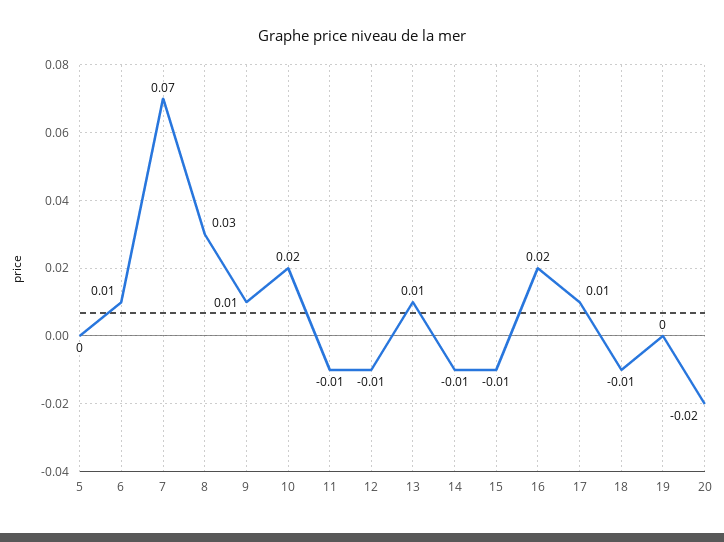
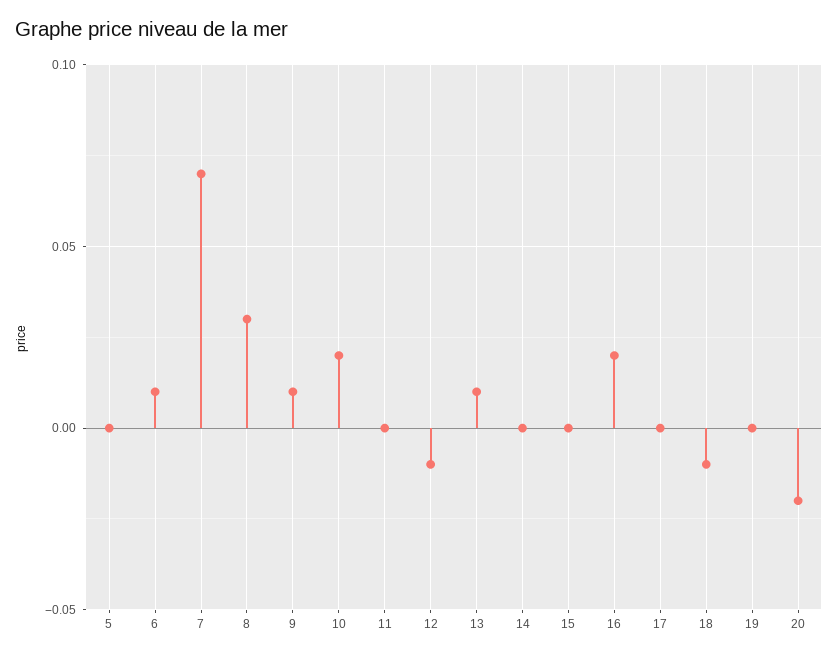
  {
    "5": 0,
    "6": 0.01,
    "7": 0.07,
    "8": 0.03,
    "9": 0.01,
    "10": 0.02,
-   "11": -0.01,
+   "11": 0,
    "12": -0.01,
    "13": 0.01,
-   "14": -0.01,
+   "14": 0,
-   "15": -0.01,
+   "15": 0,
    "16": 0.02,
-   "17": 0.01,
+   "17": 0,
    "18": -0.01,
    "19": 0,
    "20": -0.02
  }

